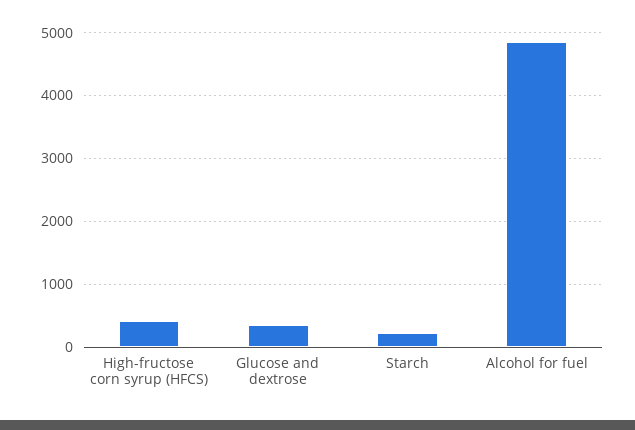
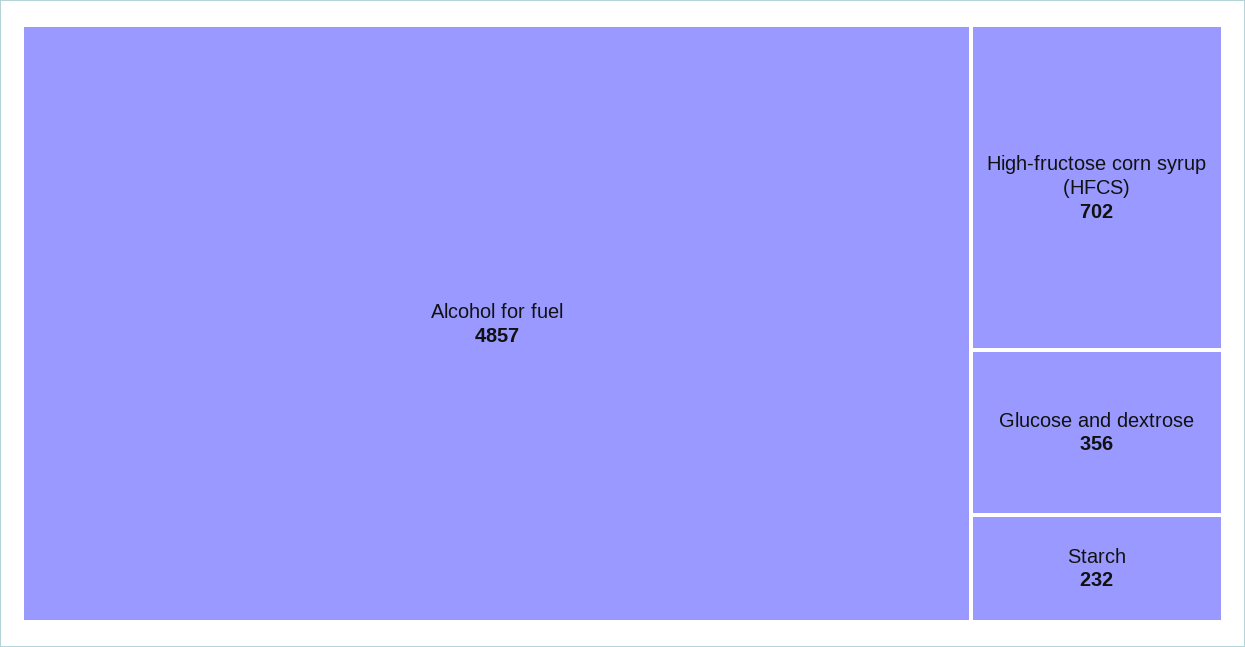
  {
-   "High-fructose corn syrup (HFCS)": 400,
+   "High-fructose corn syrup (HFCS)": 702,
    "Glucose and dextrose": 356,
    "Starch": 232,
    "Alcohol for fuel": 4857
  }

